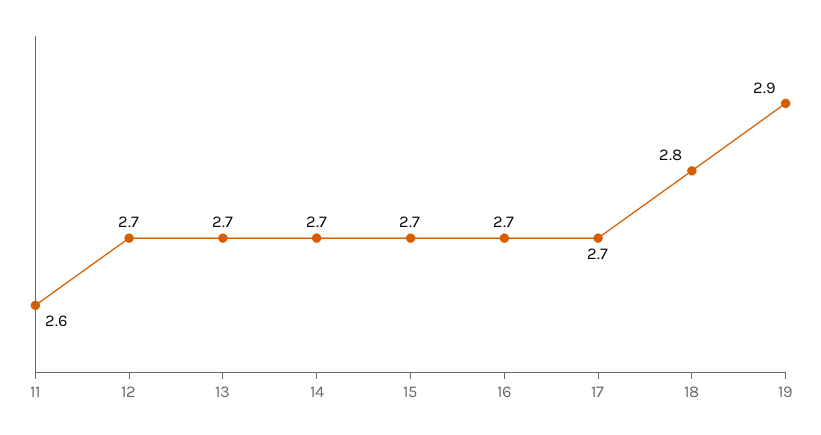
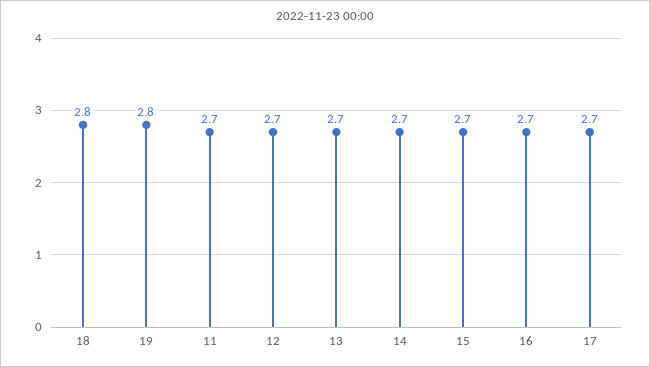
  {
-   "11": 2.6,
+   "11": 2.7,
    "12": 2.7,
    "13": 2.7,
    "14": 2.7,
    "15": 2.7,
    "16": 2.7,
    "17": 2.7,
    "18": 2.8,
-   "19": 2.9
+   "19": 2.8
  }

